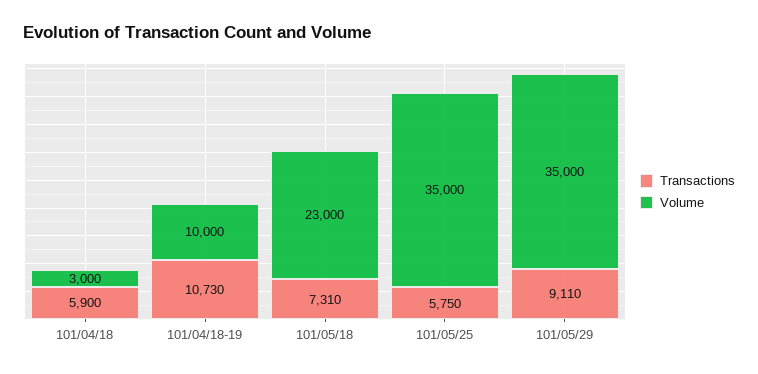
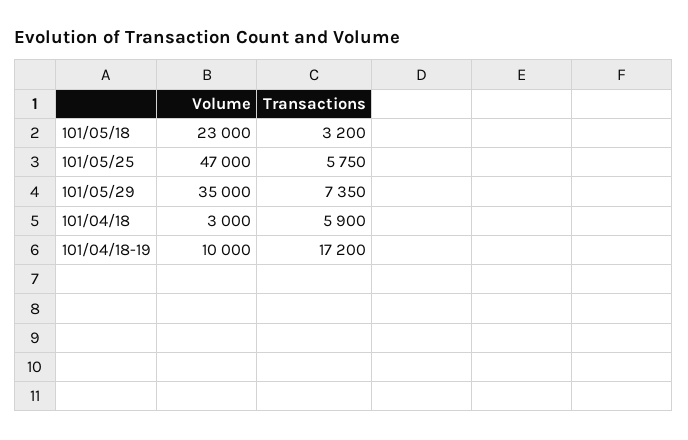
  {
    "Transactions": {
      "101/04/18": 5900,
-     "101/04/18-19": 10730,
+     "101/04/18-19": 17200,
-     "101/05/18": 7310,
+     "101/05/18": 3200,
      "101/05/25": 5750,
-     "101/05/29": 9110
+     "101/05/29": 7350
    },
    "Volume": {
      "101/04/18": 3000,
      "101/04/18-19": 10000,
      "101/05/18": 23000,
-     "101/05/25": 35000,
+     "101/05/25": 47000,
      "101/05/29": 35000
    }
  }

